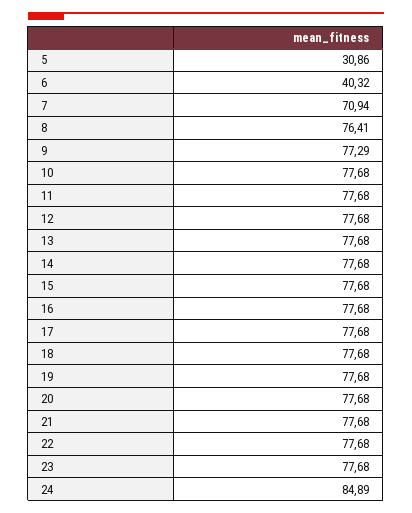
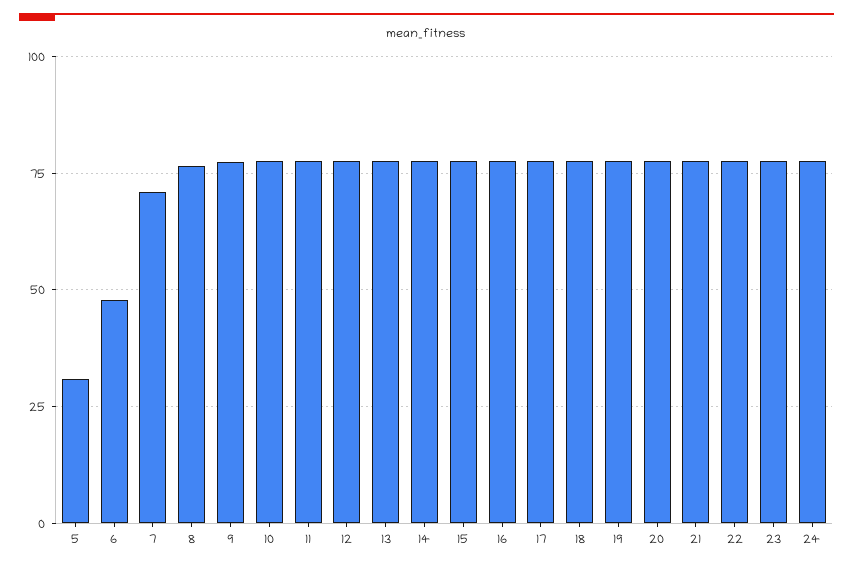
  {
    "5": 30.86,
-   "6": 40.32,
+   "6": 47.5,
    "7": 70.94,
    "8": 76.41,
    "9": 77.29,
    "10": 77.68,
    "11": 77.68,
    "12": 77.68,
    "13": 77.68,
    "14": 77.68,
    "15": 77.68,
    "16": 77.68,
    "17": 77.68,
    "18": 77.68,
    "19": 77.68,
    "20": 77.68,
    "21": 77.68,
    "22": 77.68,
    "23": 77.68,
-   "24": 84.89
+   "24": 77.5
  }

